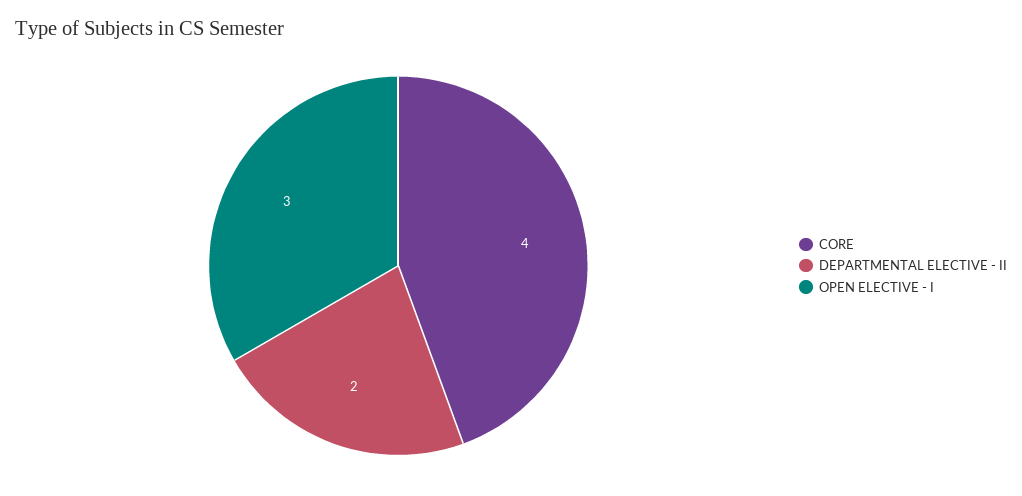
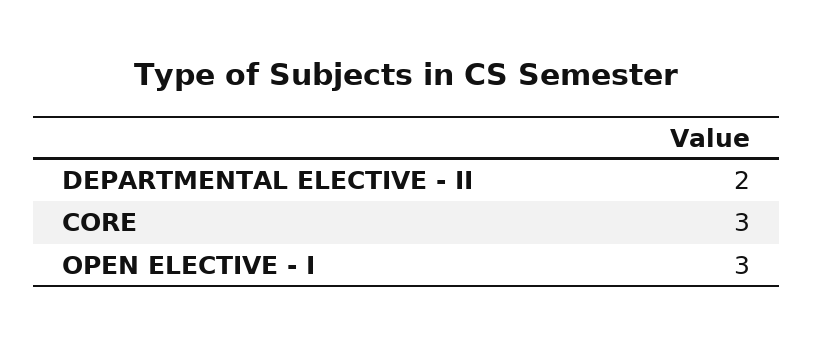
  {
-   "CORE": 4,
+   "CORE": 3,
    "DEPARTMENTAL ELECTIVE - II": 2,
    "OPEN ELECTIVE - I": 3
  }

